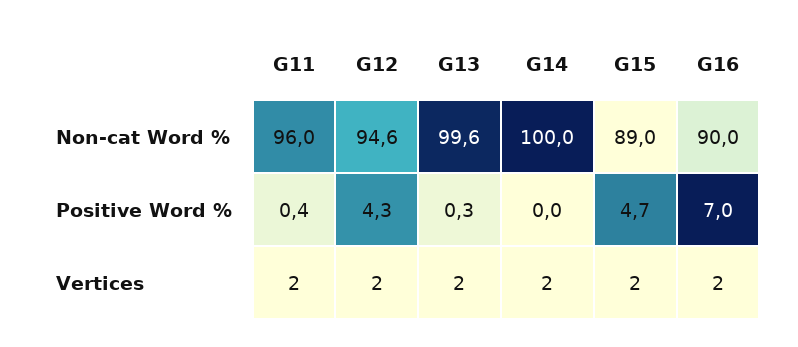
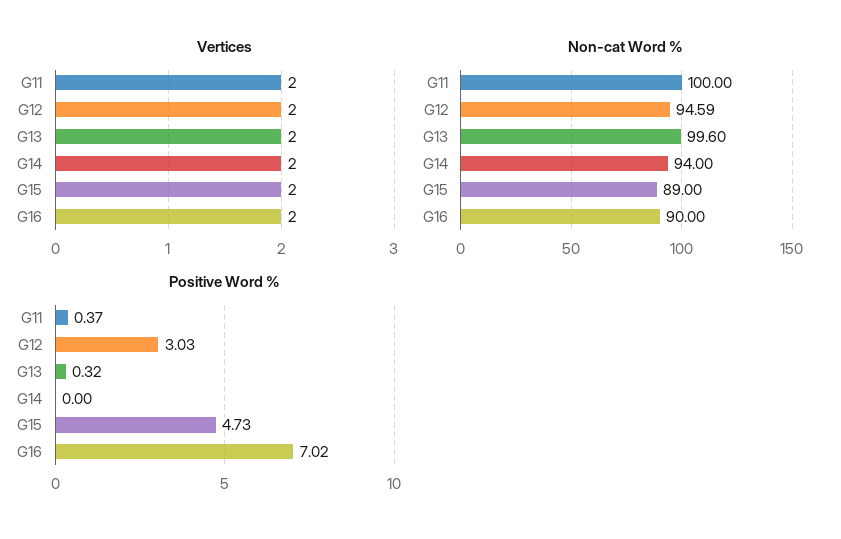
  {
    "Non-cat Word %": {
-     "G11": 96,
+     "G11": 100,
      "G12": 94.59,
      "G13": 99.6,
-     "G14": 100,
+     "G14": 94,
      "G15": 89,
      "G16": 90
    },
    "Positive Word %": {
      "G11": 0.37,
-     "G12": 4.3,
+     "G12": 3.03,
      "G13": 0.32,
      "G14": 0,
      "G15": 4.73,
      "G16": 7.02
    },
    "Vertices": {
      "G11": 2,
      "G12": 2,
      "G13": 2,
      "G14": 2,
      "G15": 2,
      "G16": 2
    }
  }

